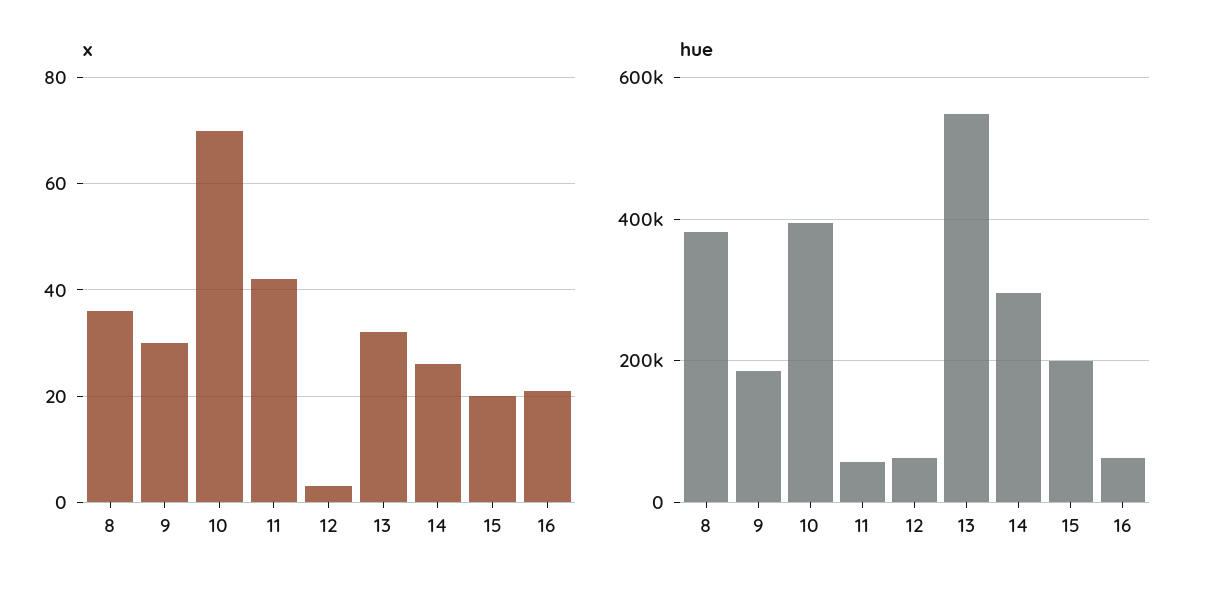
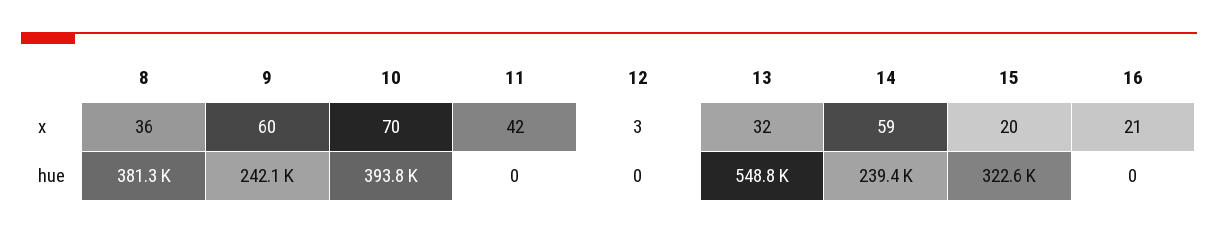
  {
    "x": {
      "8": 36,
-     "9": 30,
+     "9": 60,
      "10": 70,
      "11": 42,
      "12": 3,
      "13": 32,
-     "14": 25,
+     "14": 59,
      "15": 20,
      "16": 21
    },
    "hue": {
      "8": 381300,
-     "9": 180000,
+     "9": 242100,
      "10": 393800,
-     "11": 60000,
+     "11": 0,
-     "12": 60000,
+     "12": 0,
      "13": 548800,
-     "14": 300000,
+     "14": 239400,
-     "15": 200000,
+     "15": 322600,
-     "16": 60000
+     "16": 0
    }
  }

